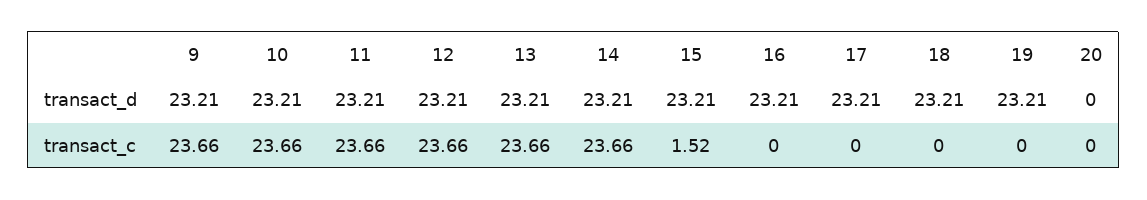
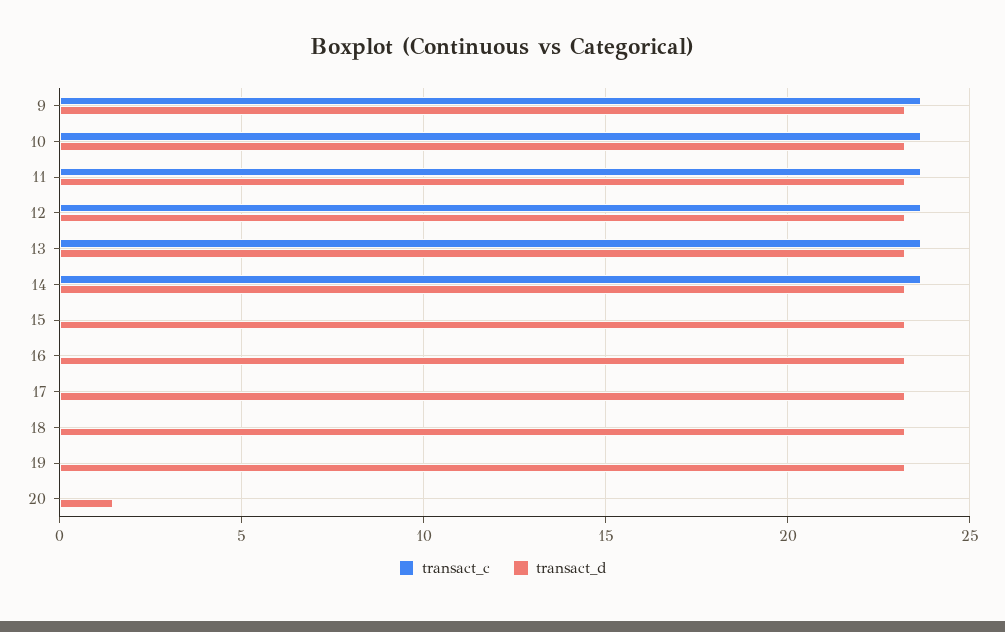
  {
    "transact_d": {
      "9": 23.21,
      "10": 23.21,
      "11": 23.21,
      "12": 23.21,
      "13": 23.21,
      "14": 23.21,
      "15": 23.21,
      "16": 23.21,
      "17": 23.21,
      "18": 23.21,
      "19": 23.21,
-     "20": 0
+     "20": 1.5
    },
    "transact_c": {
      "9": 23.66,
      "10": 23.66,
      "11": 23.66,
      "12": 23.66,
      "13": 23.66,
      "14": 23.66,
-     "15": 1.52,
+     "15": 0,
      "16": 0,
      "17": 0,
      "18": 0,
      "19": 0,
      "20": 0
    }
  }

